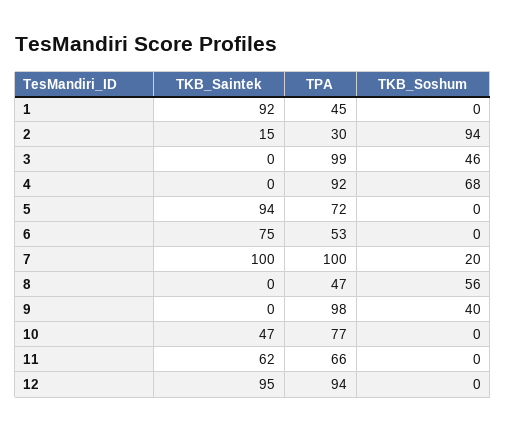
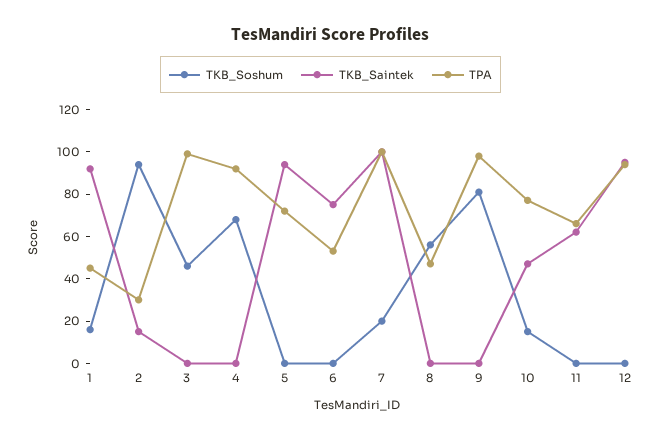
  {
    "TKB_Saintek": {
      "1": 92,
      "2": 15,
      "3": 0,
      "4": 0,
      "5": 94,
      "6": 75,
      "7": 100,
      "8": 0,
      "9": 0,
      "10": 47,
      "11": 62,
      "12": 95
    },
    "TPA": {
      "1": 45,
      "2": 30,
      "3": 99,
      "4": 92,
      "5": 72,
      "6": 53,
      "7": 100,
      "8": 47,
      "9": 98,
      "10": 77,
      "11": 66,
      "12": 94
    },
    "TKB_Soshum": {
-     "1": 0,
+     "1": 15,
      "2": 94,
      "3": 46,
      "4": 68,
      "5": 0,
      "6": 0,
      "7": 20,
      "8": 56,
-     "9": 40,
+     "9": 80,
-     "10": 0,
+     "10": 15,
      "11": 0,
      "12": 0
    }
  }

